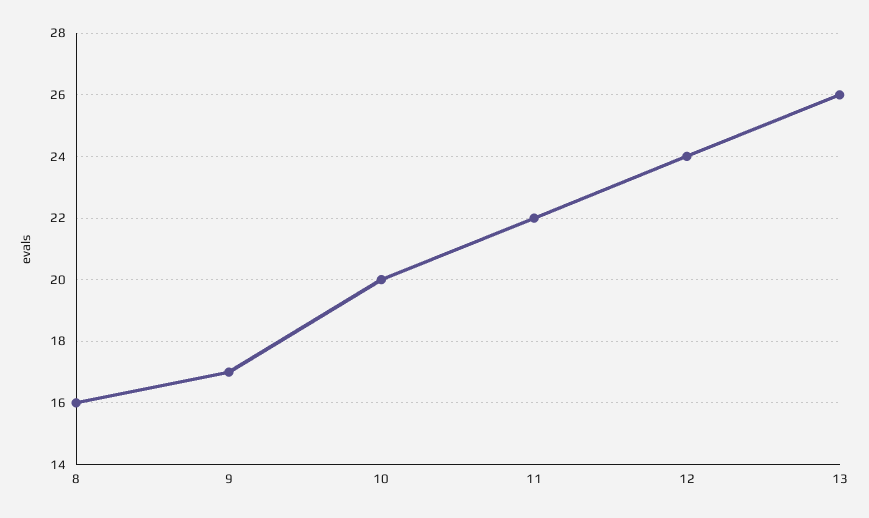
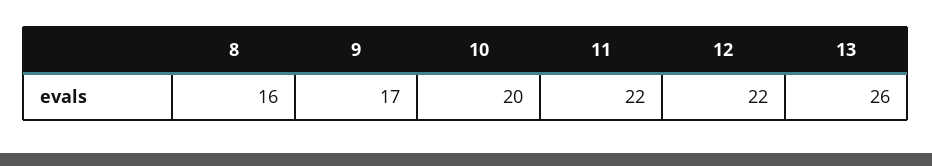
  {
    "8": 16,
    "9": 17,
    "10": 20,
    "11": 22,
-   "12": 24,
+   "12": 22,
    "13": 26
  }

